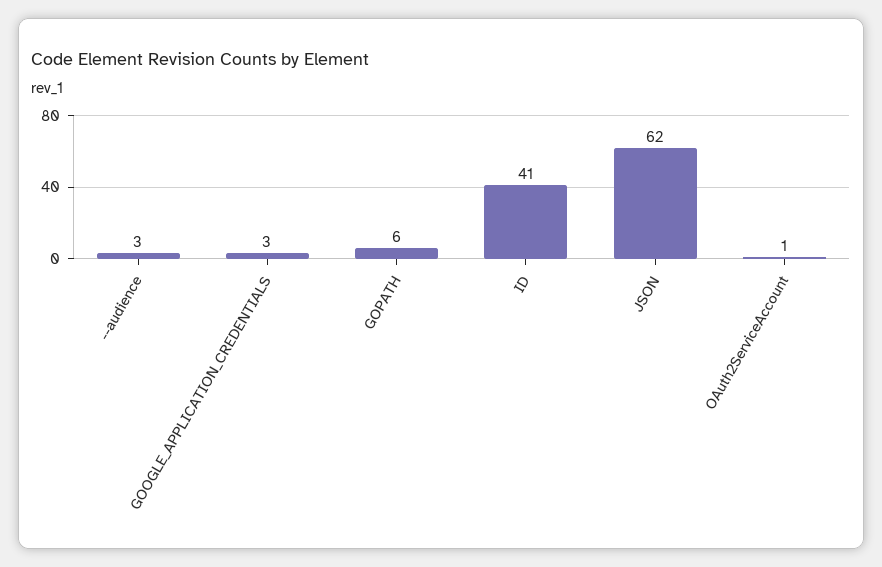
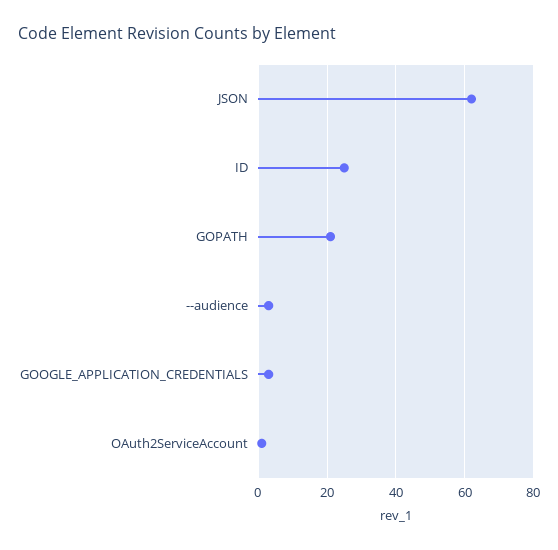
  {
    "--audience": 3,
    "GOOGLE_APPLICATION_CREDENTIALS": 3,
-   "GOPATH": 6,
+   "GOPATH": 20,
-   "ID": 41,
+   "ID": 25,
    "JSON": 62,
    "OAuth2ServiceAccount": 1
  }

